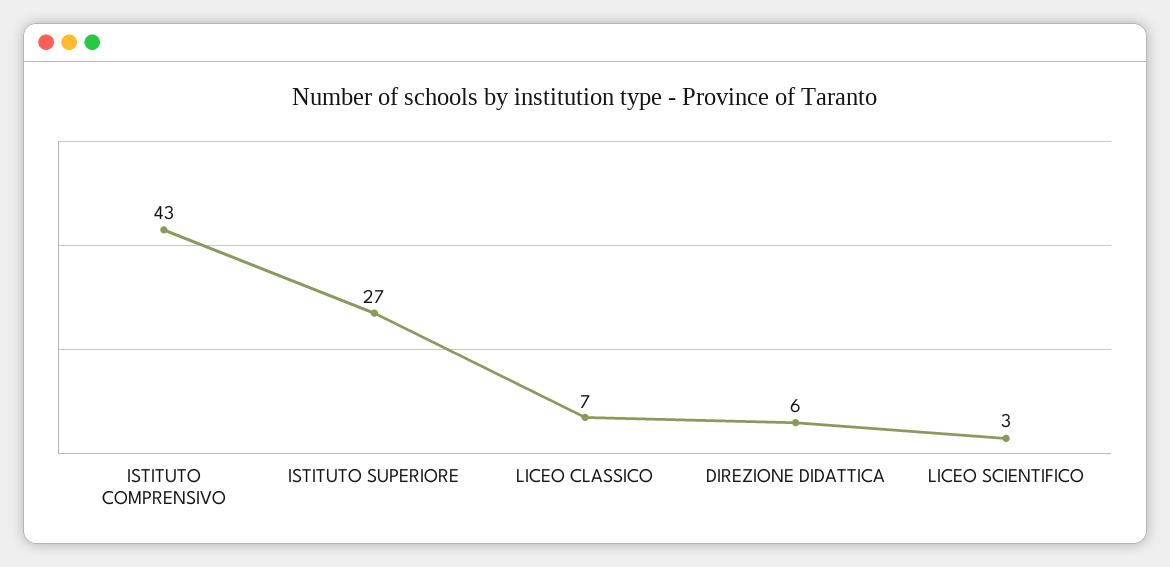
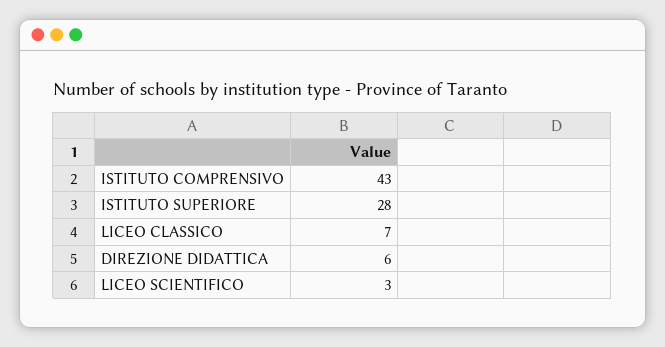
  {
    "ISTITUTO COMPRENSIVO": 43,
-   "ISTITUTO SUPERIORE": 27,
+   "ISTITUTO SUPERIORE": 28,
    "LICEO CLASSICO": 7,
    "DIREZIONE DIDATTICA": 6,
    "LICEO SCIENTIFICO": 3
  }

